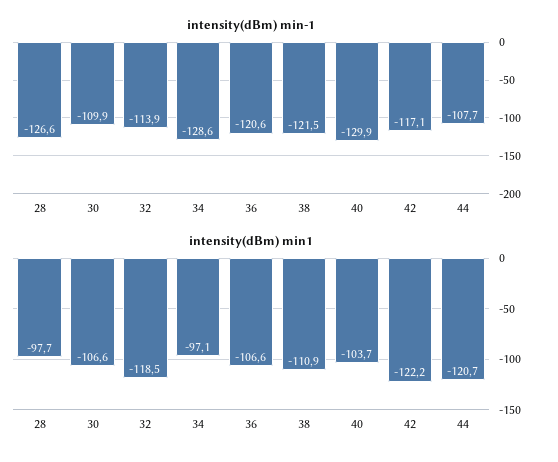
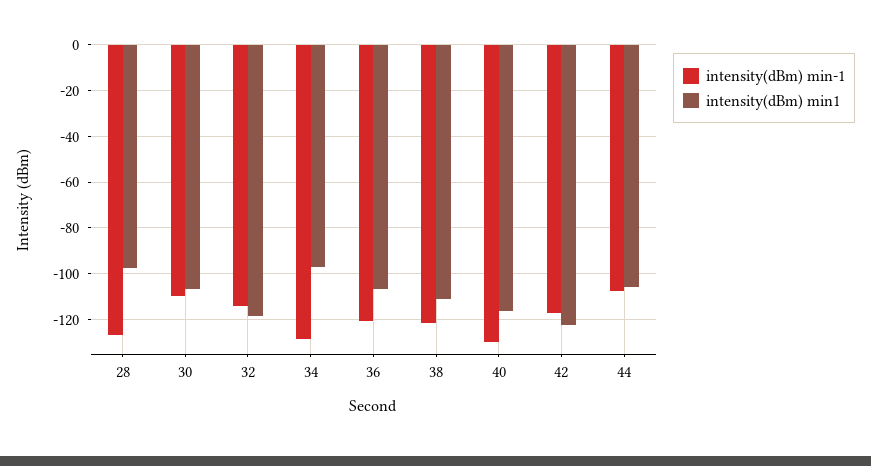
  {
    "intensity(dBm) min-1": {
      "28": -126.6,
      "30": -109.9,
      "32": -113.9,
      "34": -128.6,
      "36": -120.6,
      "38": -121.5,
      "40": -129.9,
      "42": -117.1,
      "44": -107.7
    },
    "intensity(dBm) min1": {
      "28": -97.7,
      "30": -106.6,
      "32": -118.5,
      "34": -97.1,
      "36": -106.6,
      "38": -110.9,
-     "40": -103.7,
+     "40": -115,
      "42": -122.2,
-     "44": -120.7
+     "44": -105
    }
  }

